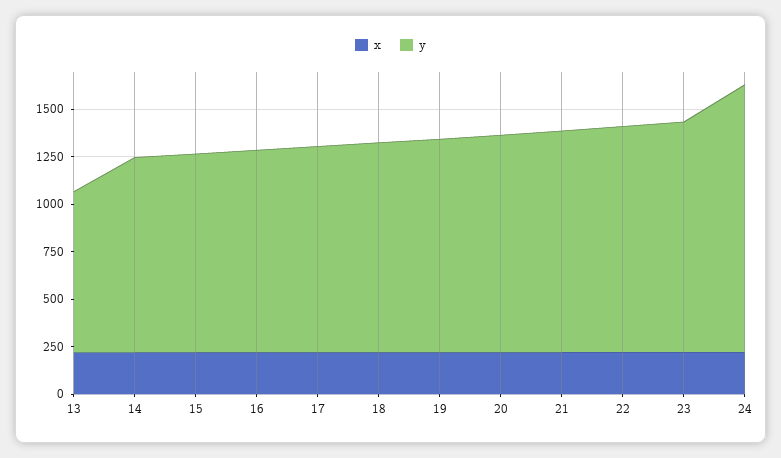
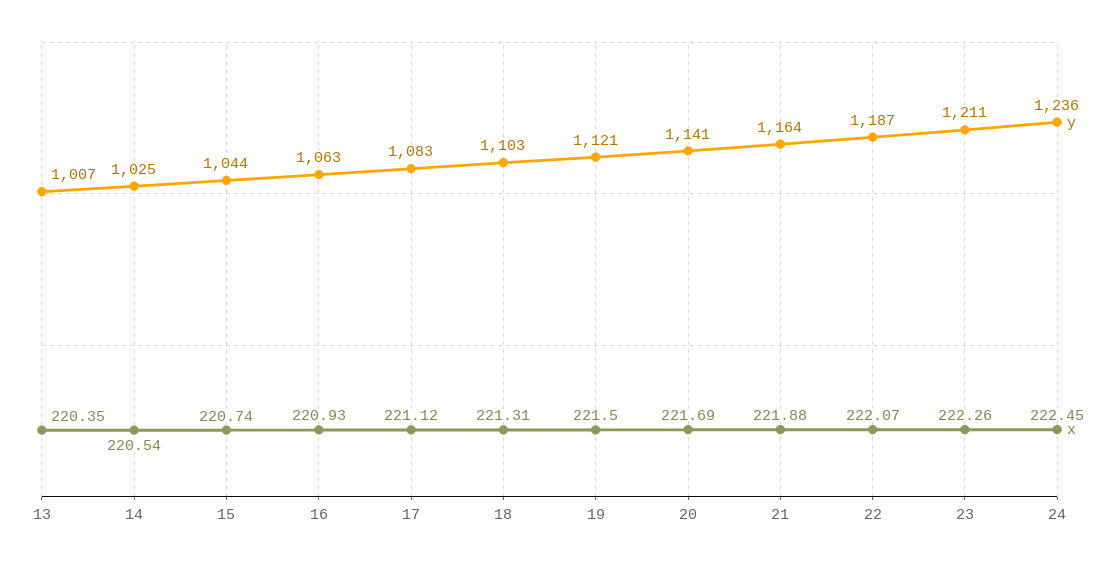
  {
    "x": {
      "13": 220.35,
      "14": 220.54,
      "15": 220.74,
      "16": 220.93,
      "17": 221.12,
      "18": 221.31,
      "19": 221.5,
      "20": 221.69,
      "21": 221.88,
      "22": 222.07,
      "23": 222.26,
      "24": 222.45
    },
    "y": {
-     "13": 850,
+     "13": 1007,
      "14": 1025,
      "15": 1044,
      "16": 1063,
      "17": 1083,
      "18": 1103,
      "19": 1121,
      "20": 1141,
      "21": 1164,
      "22": 1187,
      "23": 1211,
-     "24": 1400
+     "24": 1236
    }
  }

